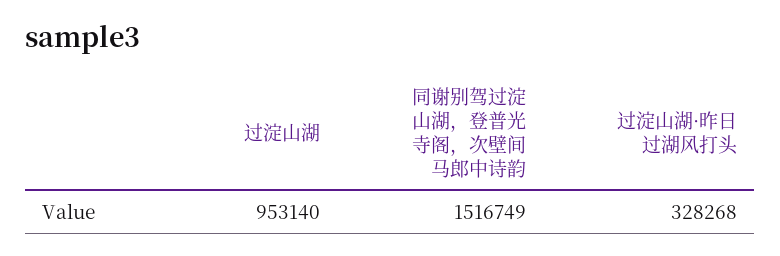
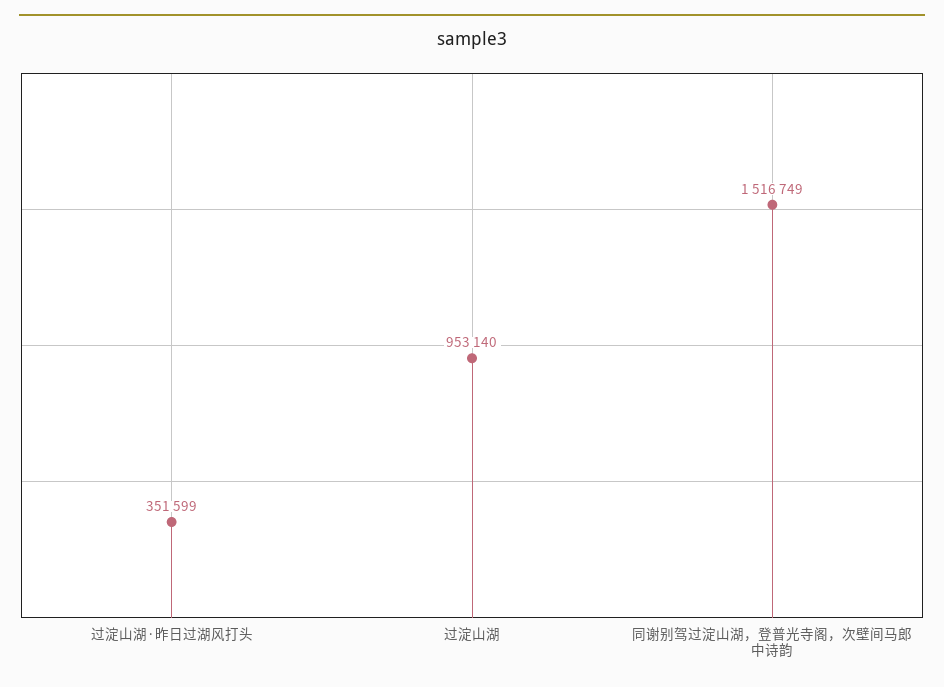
  {
    "过淀山湖": 953140,
    "同谢别驾过淀山湖，登普光寺阁，次壁间马郎中诗韵": 1516749,
-   "过淀山湖·昨日过湖风打头": 328268
+   "过淀山湖·昨日过湖风打头": 351599
  }

